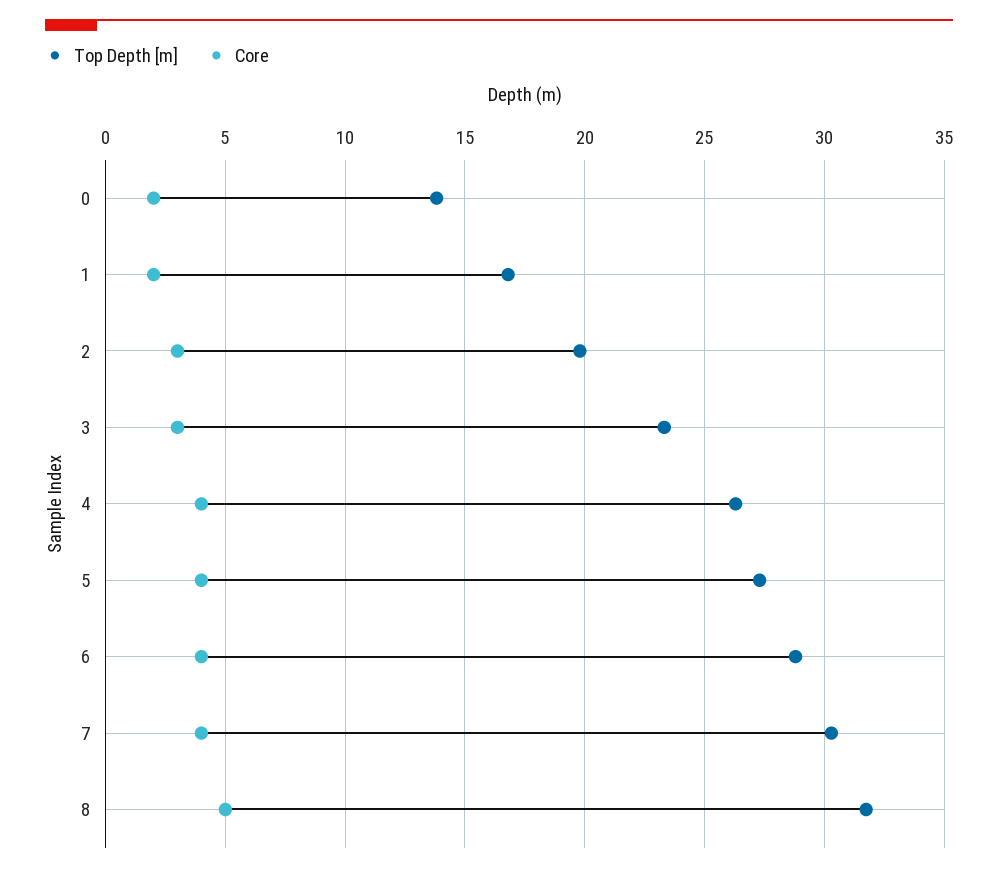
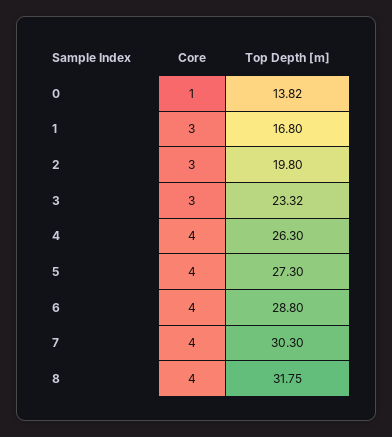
  {
    "Top Depth [m]": {
      "0": 13.82,
      "1": 16.8,
      "2": 19.8,
      "3": 23.32,
      "4": 26.3,
      "5": 27.3,
      "6": 28.8,
      "7": 30.3,
      "8": 31.75
    },
    "Core": {
-     "0": 2,
+     "0": 1,
-     "1": 2,
+     "1": 3,
      "2": 3,
      "3": 3,
      "4": 4,
      "5": 4,
      "6": 4,
      "7": 4,
-     "8": 5
+     "8": 4
    }
  }

